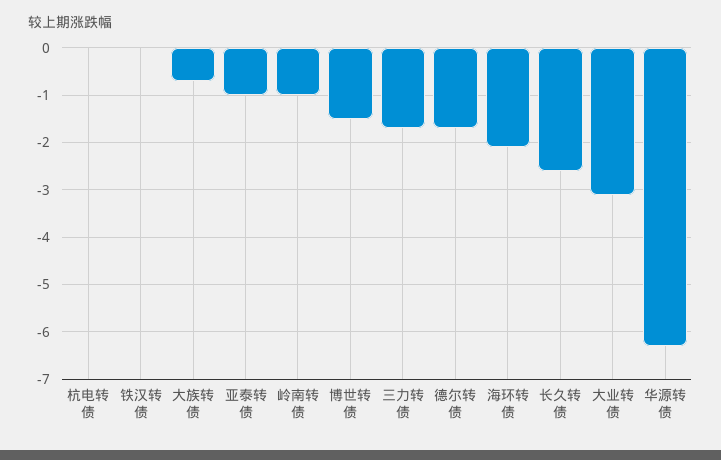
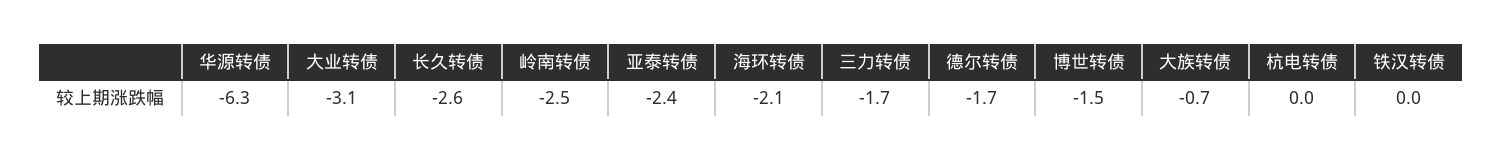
  {
    "杭电转债": 0,
    "铁汉转债": 0,
    "大族转债": -0.7,
-   "亚泰转债": -1,
+   "亚泰转债": -2.4,
-   "岭南转债": -1,
+   "岭南转债": -2.5,
    "博世转债": -1.5,
    "三力转债": -1.7,
    "德尔转债": -1.7,
    "海环转债": -2.1,
    "长久转债": -2.6,
    "大业转债": -3.1,
    "华源转债": -6.3
  }

